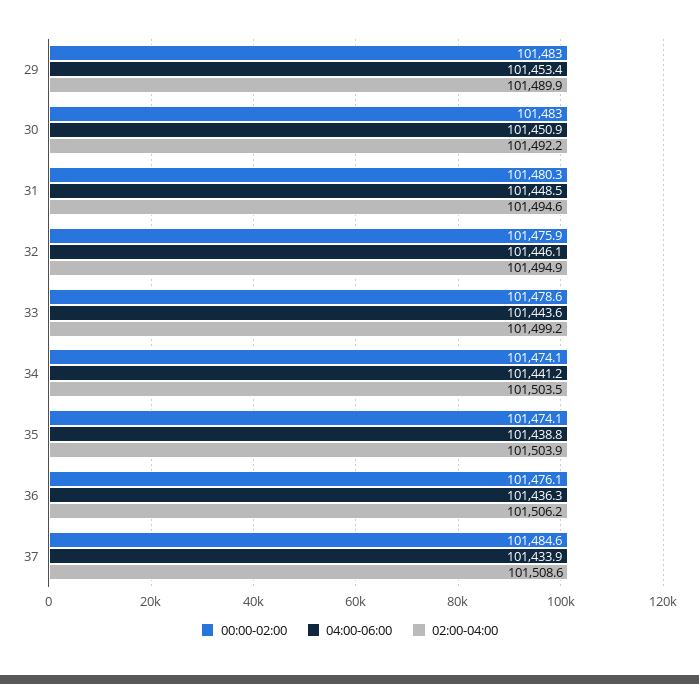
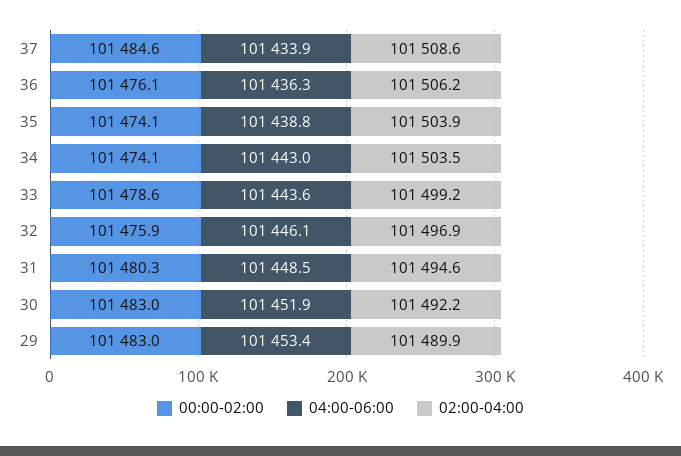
  {
    "00:00-02:00": {
      "29": 101483,
      "30": 101483,
      "31": 101480.3,
      "32": 101475.9,
      "33": 101478.6,
      "34": 101474.1,
      "35": 101474.1,
      "36": 101476.1,
      "37": 101484.6
    },
    "04:00-06:00": {
      "29": 101453.4,
-     "30": 101450.9,
+     "30": 101451.9,
      "31": 101448.5,
      "32": 101446.1,
      "33": 101443.6,
-     "34": 101441.2,
+     "34": 101443,
      "35": 101438.8,
      "36": 101436.3,
      "37": 101433.9
    },
    "02:00-04:00": {
      "29": 101489.9,
      "30": 101492.2,
      "31": 101494.6,
-     "32": 101494.9,
+     "32": 101496.9,
      "33": 101499.2,
      "34": 101503.5,
      "35": 101503.9,
      "36": 101506.2,
      "37": 101508.6
    }
  }

